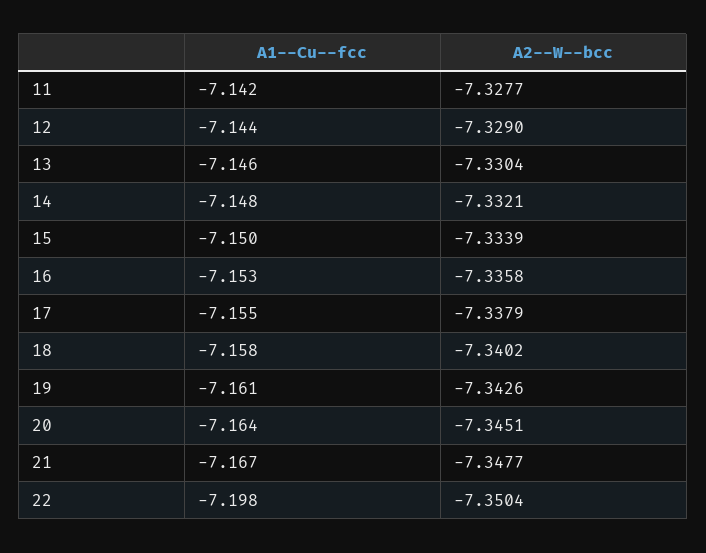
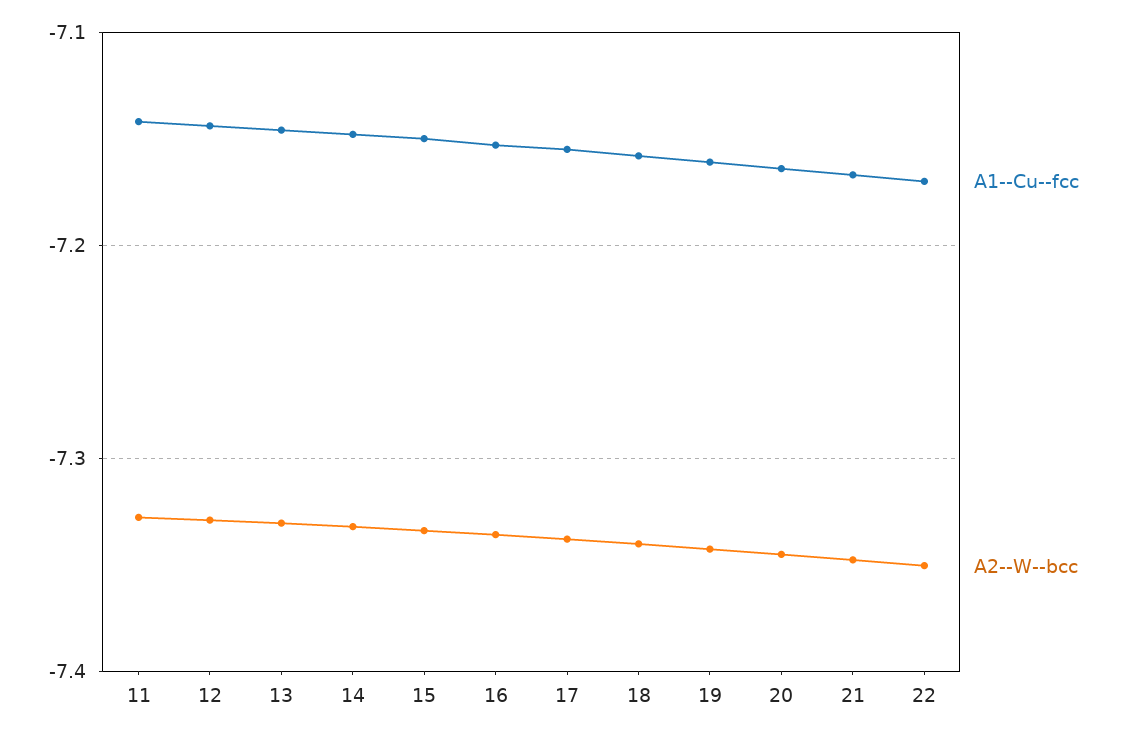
  {
    "A1--Cu--fcc": {
      "11": -7.142,
      "12": -7.144,
      "13": -7.146,
      "14": -7.148,
      "15": -7.15,
      "16": -7.153,
      "17": -7.155,
      "18": -7.158,
      "19": -7.161,
      "20": -7.164,
      "21": -7.167,
-     "22": -7.198
+     "22": -7.17
    },
    "A2--W--bcc": {
      "11": -7.3277,
      "12": -7.329,
      "13": -7.3304,
      "14": -7.3321,
      "15": -7.3339,
      "16": -7.3358,
      "17": -7.3379,
      "18": -7.3402,
      "19": -7.3426,
      "20": -7.3451,
      "21": -7.3477,
      "22": -7.3504
    }
  }

